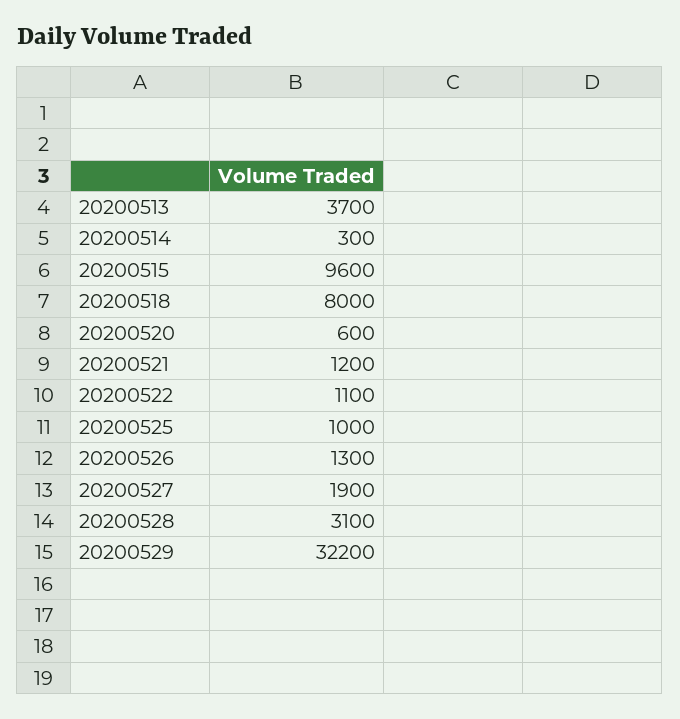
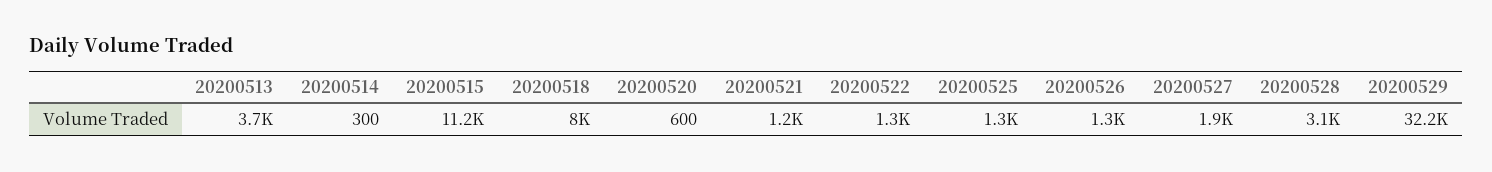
  {
    "20200513": 3700,
    "20200514": 300,
-   "20200515": 9600,
+   "20200515": 11200,
    "20200518": 8000,
    "20200520": 600,
    "20200521": 1200,
-   "20200522": 1100,
+   "20200522": 1300,
-   "20200525": 1000,
+   "20200525": 1300,
    "20200526": 1300,
    "20200527": 1900,
    "20200528": 3100,
    "20200529": 32200
  }

